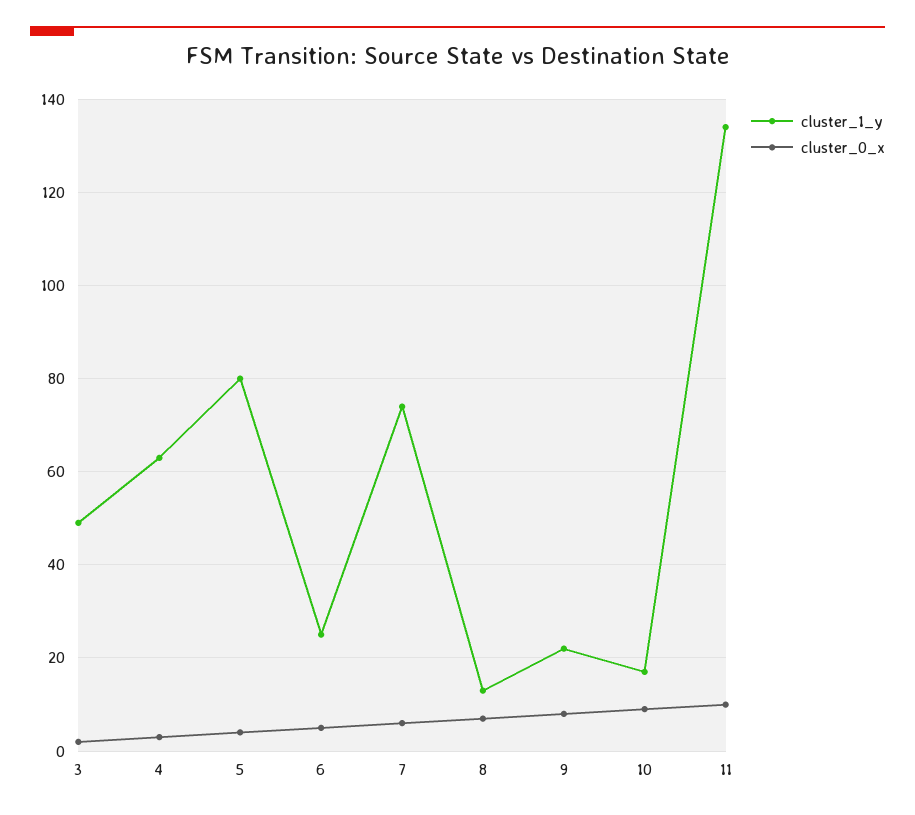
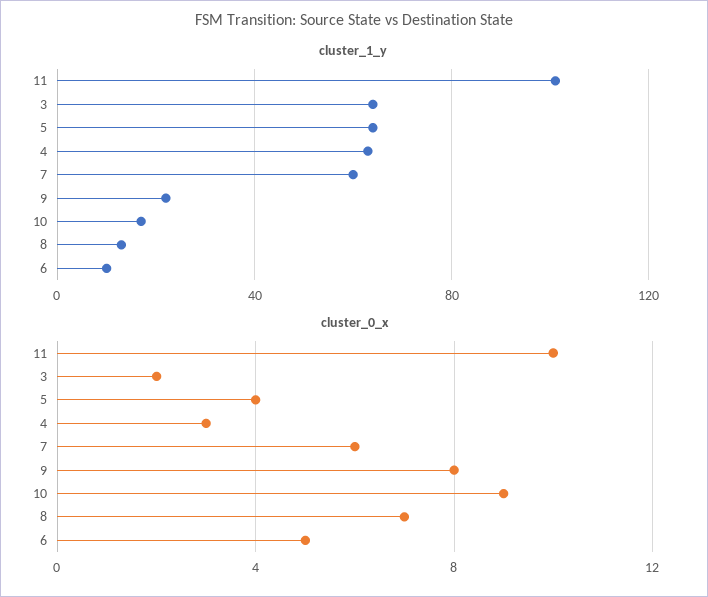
  {
    "cluster_1_y": {
-     "3": 50,
+     "3": 65,
      "4": 65,
-     "5": 80,
+     "5": 65,
-     "6": 25,
+     "6": 10,
-     "7": 75,
+     "7": 60,
      "8": 15,
      "9": 20,
      "10": 15,
-     "11": 135
+     "11": 100
    },
    "cluster_0_x": {
      "3": 2,
      "4": 3,
      "5": 4,
      "6": 5,
      "7": 6,
      "8": 7,
      "9": 8,
      "10": 9,
      "11": 10
    }
  }

